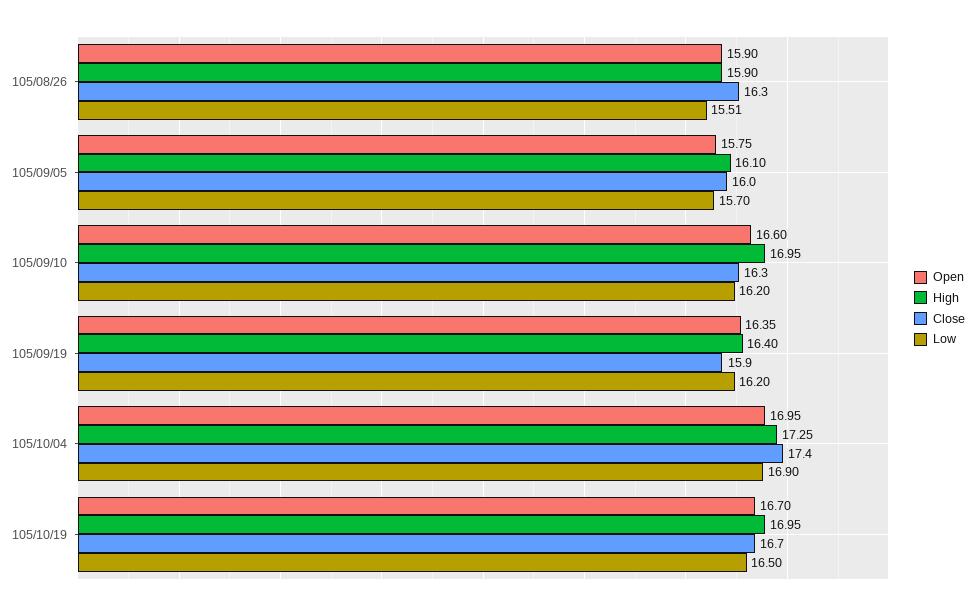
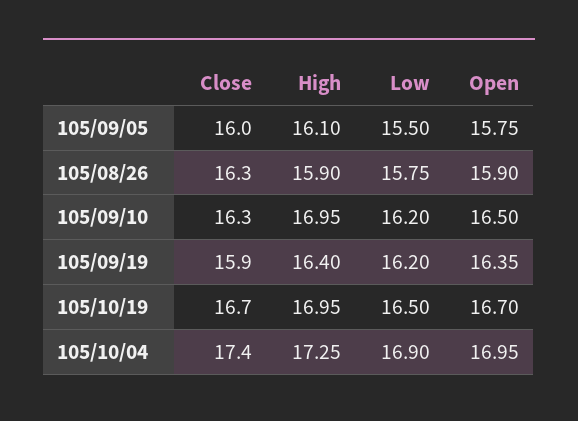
  {
    "Open": {
      "105/08/26": 15.9,
      "105/09/05": 15.75,
-     "105/09/10": 16.6,
+     "105/09/10": 16.5,
      "105/09/19": 16.35,
      "105/10/04": 16.95,
      "105/10/19": 16.7
    },
    "High": {
      "105/08/26": 15.9,
      "105/09/05": 16.1,
      "105/09/10": 16.95,
      "105/09/19": 16.4,
      "105/10/04": 17.25,
      "105/10/19": 16.95
    },
    "Close": {
      "105/08/26": 16.3,
      "105/09/05": 16,
      "105/09/10": 16.3,
      "105/09/19": 15.9,
      "105/10/04": 17.4,
      "105/10/19": 16.7
    },
    "Low": {
-     "105/08/26": 15.51,
+     "105/08/26": 15.75,
-     "105/09/05": 15.7,
+     "105/09/05": 15.5,
      "105/09/10": 16.2,
      "105/09/19": 16.2,
      "105/10/04": 16.9,
      "105/10/19": 16.5
    }
  }

